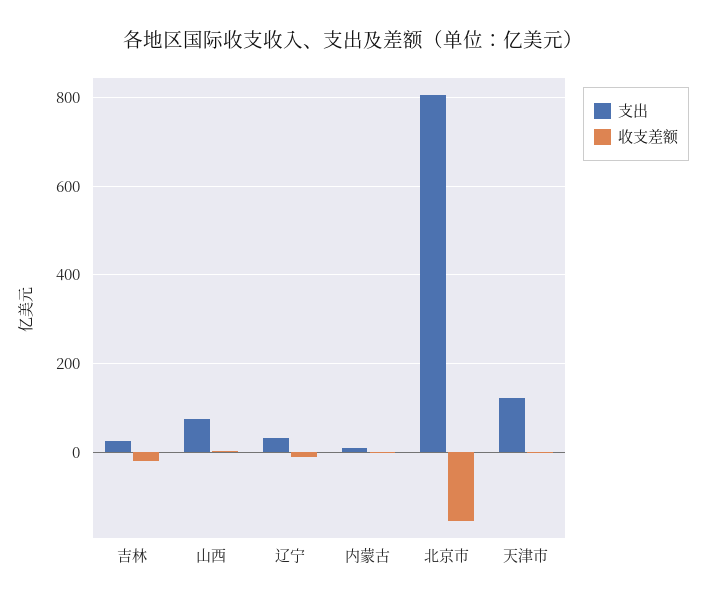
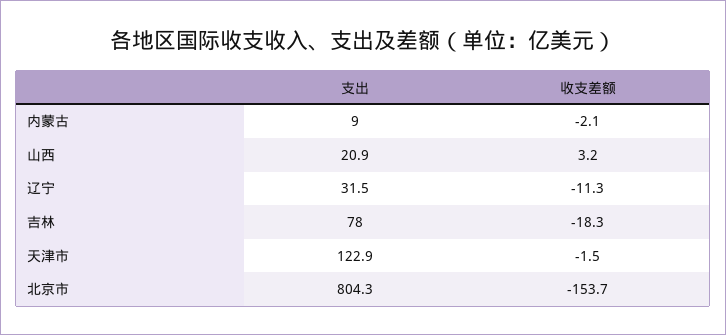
  {
    "支出": {
-     "吉林": 20,
+     "吉林": 78,
-     "山西": 80,
+     "山西": 20.9,
      "辽宁": 31.5,
      "内蒙古": 9,
      "北京市": 804.3,
      "天津市": 122.9
    },
    "收支差额": {
      "吉林": -18.3,
      "山西": 3.2,
      "辽宁": -11.3,
      "内蒙古": -2.1,
      "北京市": -153.7,
      "天津市": -1.5
    }
  }

